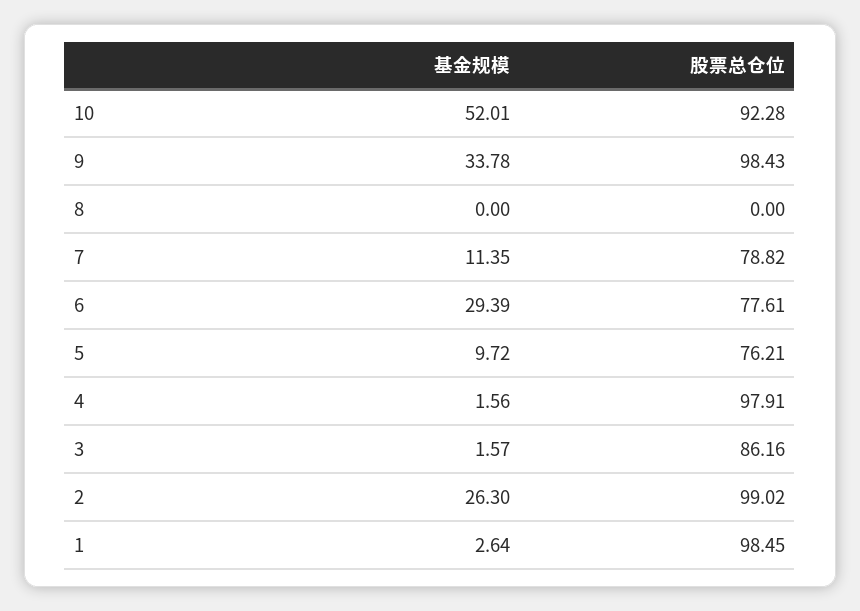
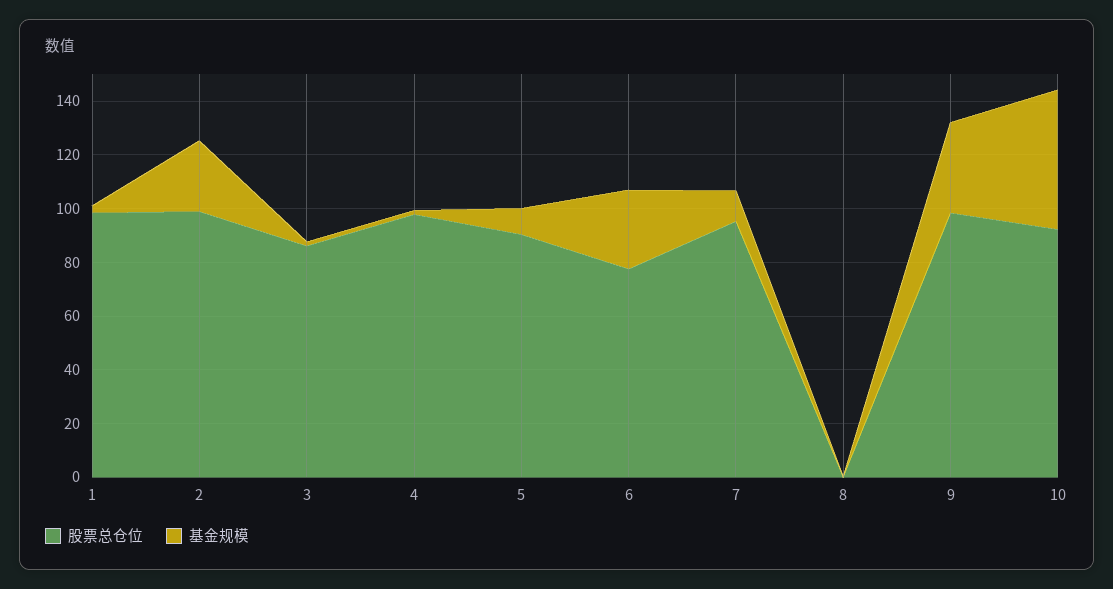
  {
    "基金规模": {
      "10": 52.01,
      "9": 33.78,
      "8": 0,
      "7": 11.35,
      "6": 29.39,
      "5": 9.72,
      "4": 1.56,
      "3": 1.57,
      "2": 26.3,
      "1": 2.64
    },
    "股票总仓位": {
      "10": 92.28,
      "9": 98.43,
      "8": 0,
-     "7": 78.82,
+     "7": 95,
      "6": 77.61,
-     "5": 76.21,
+     "5": 90,
      "4": 97.91,
      "3": 86.16,
      "2": 99.02,
      "1": 98.45
    }
  }

